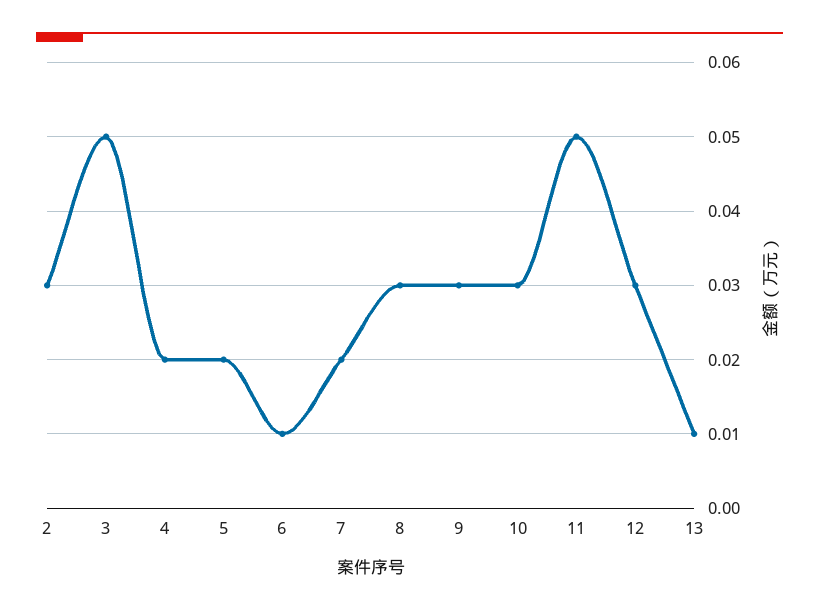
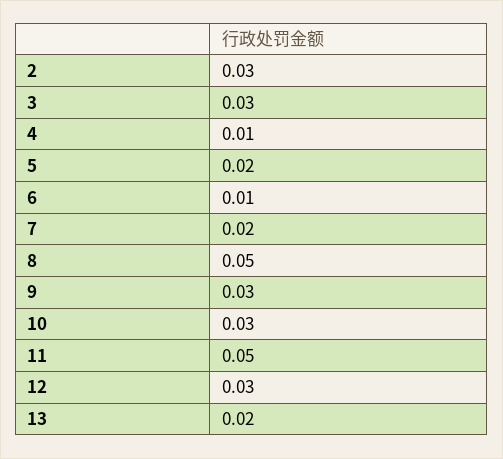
  {
    "2": 0.03,
-   "3": 0.05,
+   "3": 0.03,
-   "4": 0.02,
+   "4": 0.01,
    "5": 0.02,
    "6": 0.01,
    "7": 0.02,
-   "8": 0.03,
+   "8": 0.05,
    "9": 0.03,
    "10": 0.03,
    "11": 0.05,
    "12": 0.03,
-   "13": 0.01
+   "13": 0.02
  }

